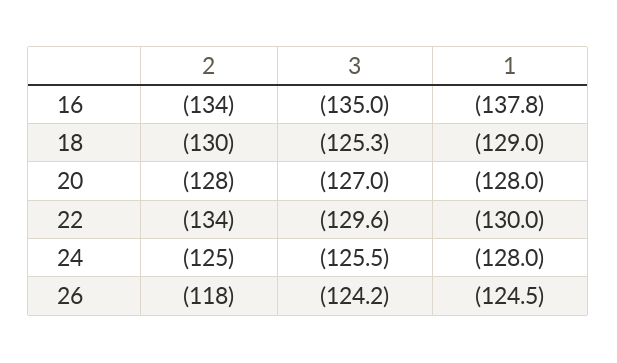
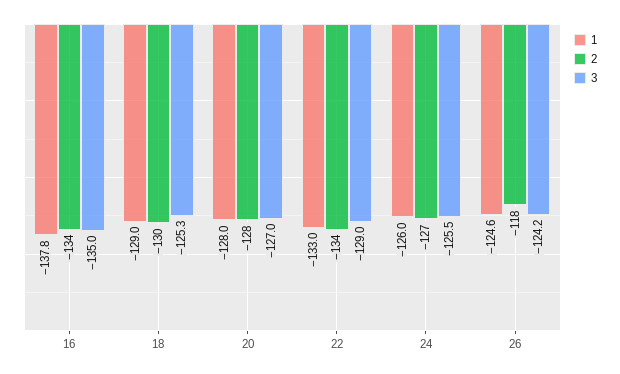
  {
    "2": {
      "16": -134,
      "18": -130,
      "20": -128,
      "22": -134,
-     "24": -125,
+     "24": -127,
      "26": -118
    },
    "3": {
      "16": -135,
      "18": -125.3,
      "20": -127,
-     "22": -129.6,
+     "22": -129,
      "24": -125.5,
      "26": -124.2
    },
    "1": {
      "16": -137.8,
      "18": -129,
      "20": -128,
-     "22": -130,
+     "22": -133,
-     "24": -128,
+     "24": -126,
-     "26": -124.5
+     "26": -124.6
    }
  }

